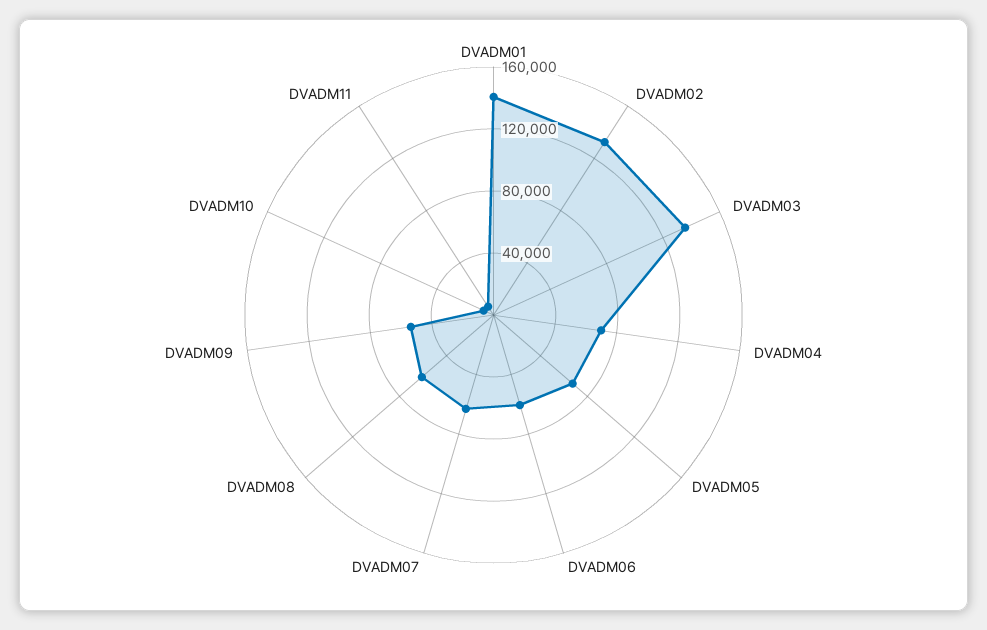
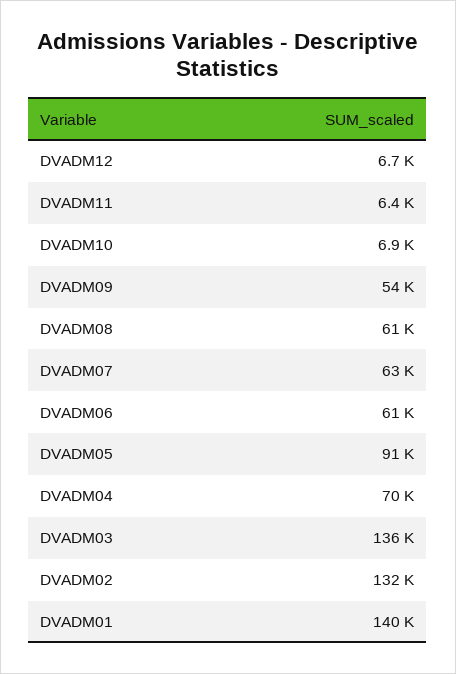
  {
    "DVADM01": 140000,
    "DVADM02": 132000,
    "DVADM03": 136000,
    "DVADM04": 70000,
-   "DVADM05": 70000,
+   "DVADM05": 91000,
    "DVADM06": 61000,
    "DVADM07": 63000,
    "DVADM08": 61000,
    "DVADM09": 54000,
    "DVADM10": 6900,
-   "DVADM11": 6400
+   "DVADM11": 6400,
+   "DVADM12": 6700
  }

